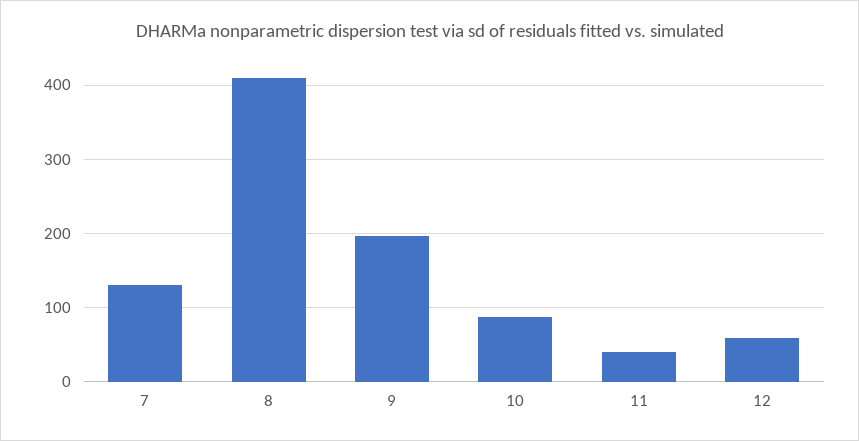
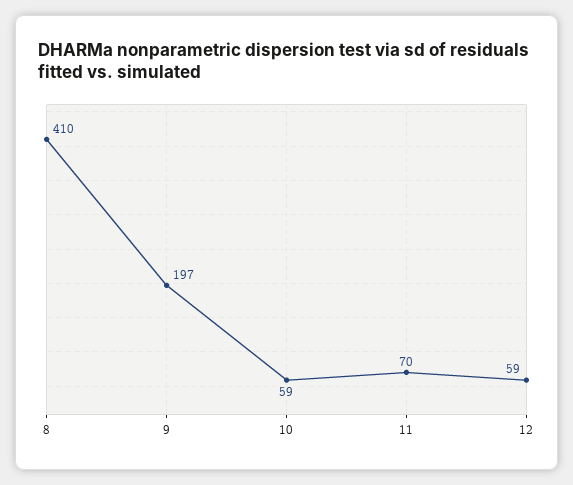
  {
-   "7": 130,
    "8": 410,
    "9": 197,
-   "10": 90,
+   "10": 59,
-   "11": 40,
+   "11": 70,
    "12": 59
  }

